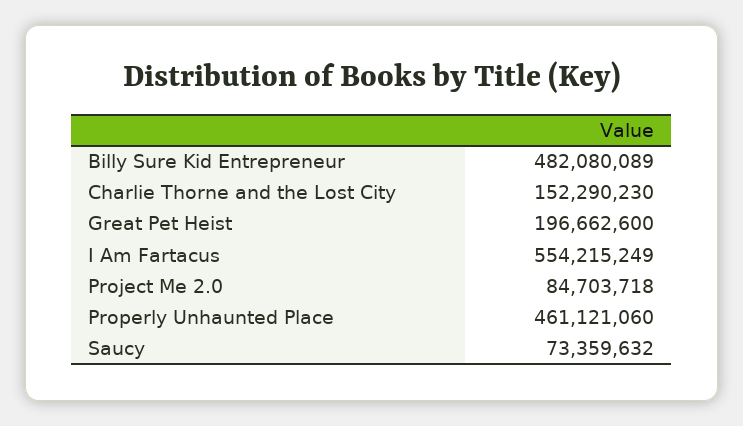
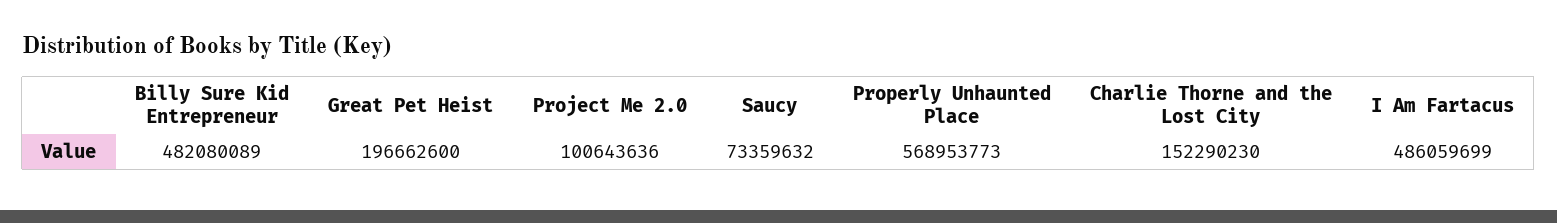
  {
    "Billy Sure Kid Entrepreneur": 482080089,
    "Charlie Thorne and the Lost City": 152290230,
    "Great Pet Heist": 196662600,
-   "I Am Fartacus": 554215249,
+   "I Am Fartacus": 486059699,
-   "Project Me 2.0": 84703718,
+   "Project Me 2.0": 100643636,
-   "Properly Unhaunted Place": 461121060,
+   "Properly Unhaunted Place": 568953773,
    "Saucy": 73359632
  }

